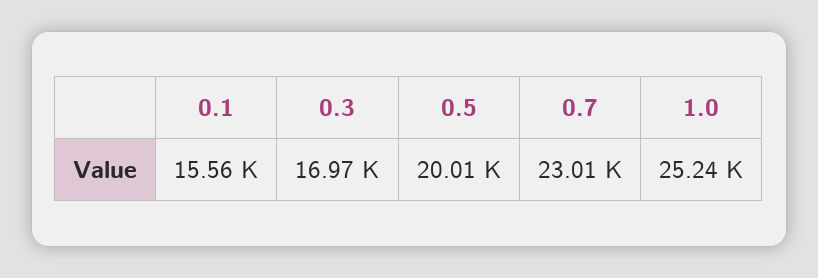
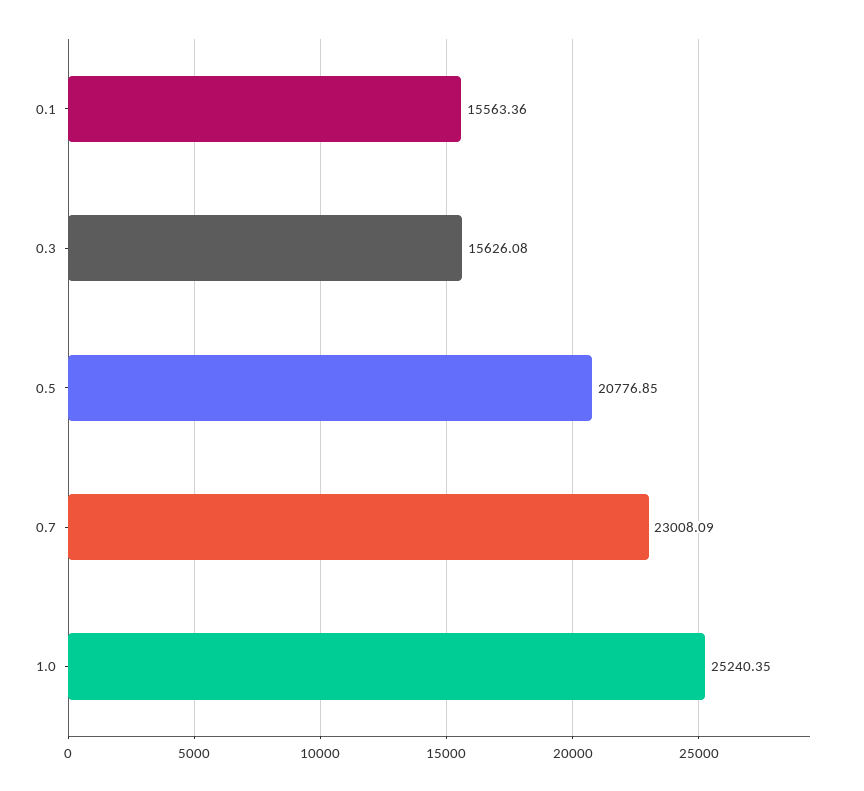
  {
    "0.1": 15563.36,
-   "0.3": 16970,
+   "0.3": 15626.08,
-   "0.5": 20010,
+   "0.5": 20776.85,
    "0.7": 23008.09,
    "1.0": 25240.35
  }

